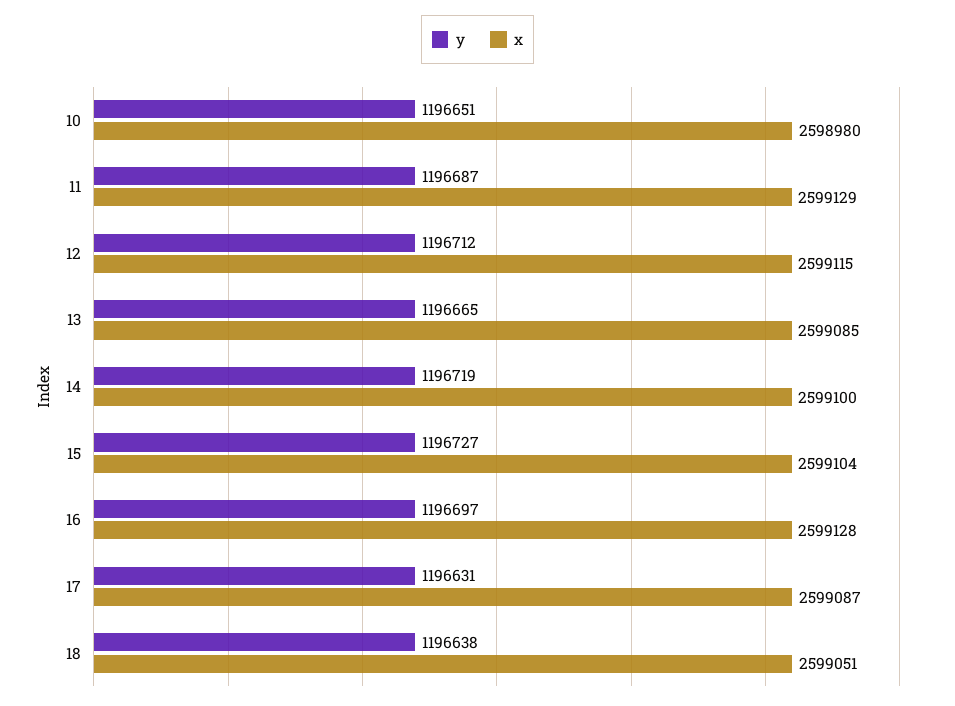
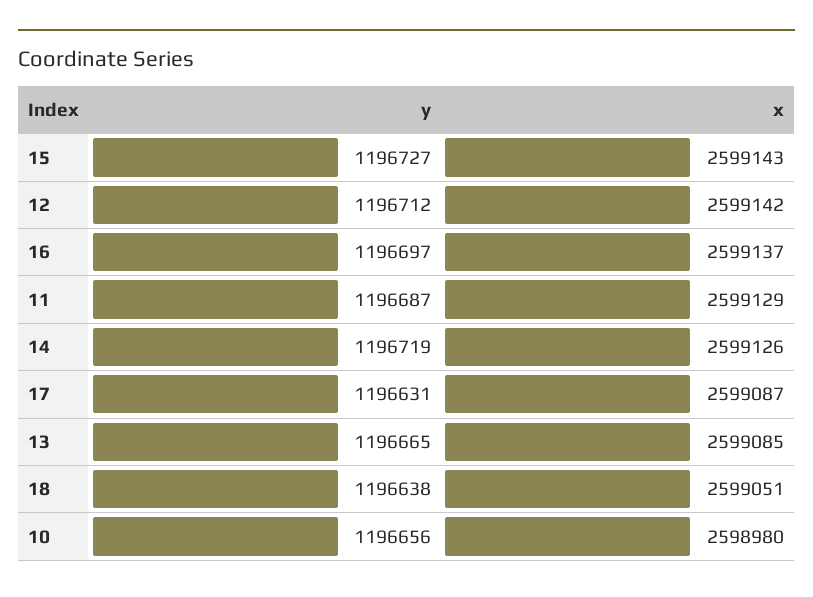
  {
    "y": {
-     "10": 1196651,
+     "10": 1196656,
      "11": 1196687,
      "12": 1196712,
      "13": 1196665,
      "14": 1196719,
      "15": 1196727,
      "16": 1196697,
      "17": 1196631,
      "18": 1196638
    },
    "x": {
      "10": 2598980,
      "11": 2599129,
-     "12": 2599115,
+     "12": 2599142,
      "13": 2599085,
-     "14": 2599100,
+     "14": 2599126,
-     "15": 2599104,
+     "15": 2599143,
-     "16": 2599128,
+     "16": 2599137,
      "17": 2599087,
      "18": 2599051
    }
  }

